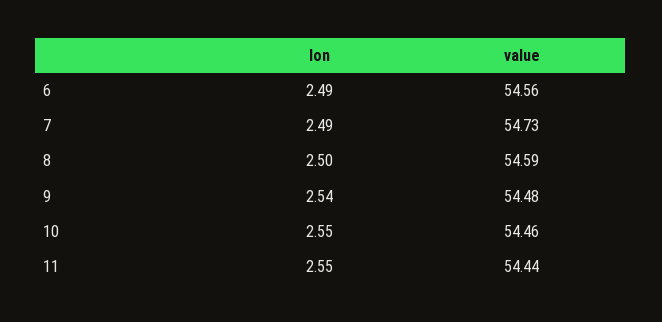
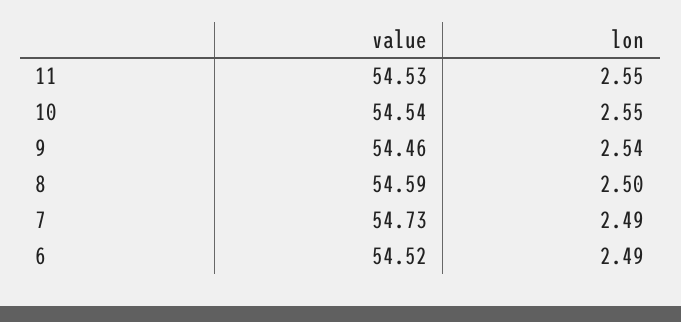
  {
    "lon": {
      "6": 2.49,
      "7": 2.49,
      "8": 2.5,
      "9": 2.54,
      "10": 2.55,
      "11": 2.55
    },
    "value": {
-     "6": 54.56,
+     "6": 54.52,
      "7": 54.73,
      "8": 54.59,
-     "9": 54.48,
+     "9": 54.46,
-     "10": 54.46,
+     "10": 54.54,
-     "11": 54.44
+     "11": 54.53
    }
  }

